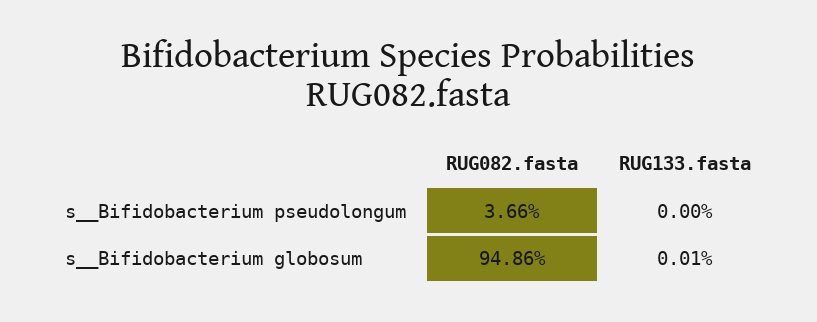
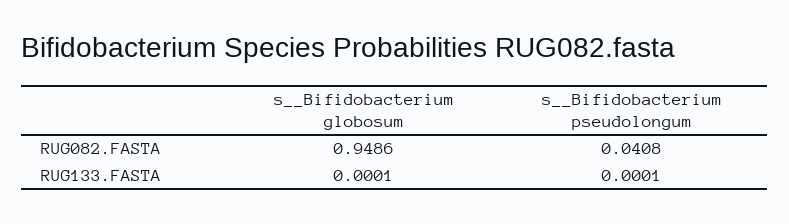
  {
    "RUG082.fasta": {
-     "s__Bifidobacterium pseudolongum": 0.0366,
+     "s__Bifidobacterium pseudolongum": 0.0408,
      "s__Bifidobacterium globosum": 0.9486
    },
    "RUG133.fasta": {
-     "s__Bifidobacterium pseudolongum": 0,
+     "s__Bifidobacterium pseudolongum": 0.0001,
      "s__Bifidobacterium globosum": 0.0001
    }
  }

